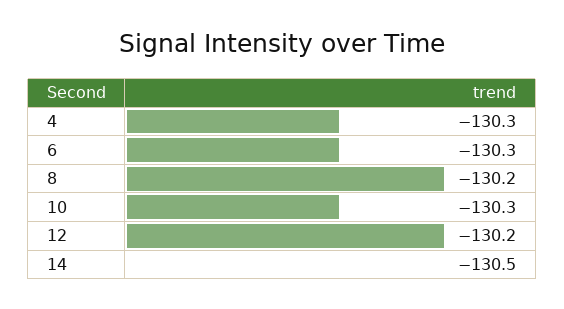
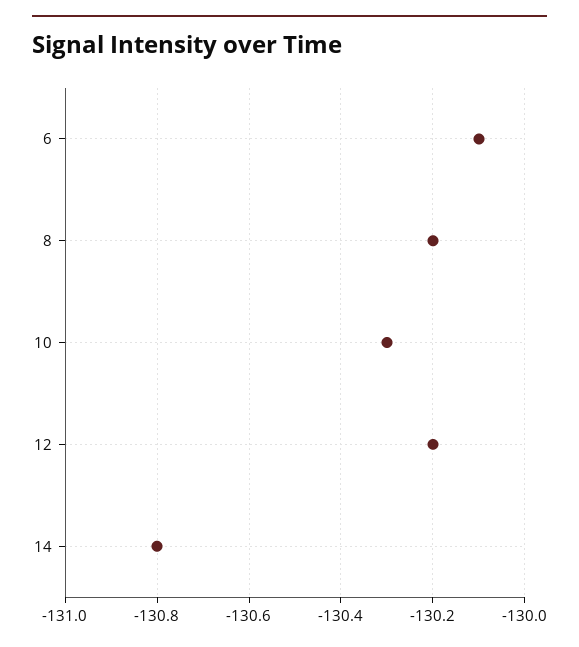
  {
-   "4": -130.3,
-   "6": -130.3,
+   "6": -130.1,
    "8": -130.2,
    "10": -130.3,
    "12": -130.2,
-   "14": -130.5
+   "14": -130.8
  }

